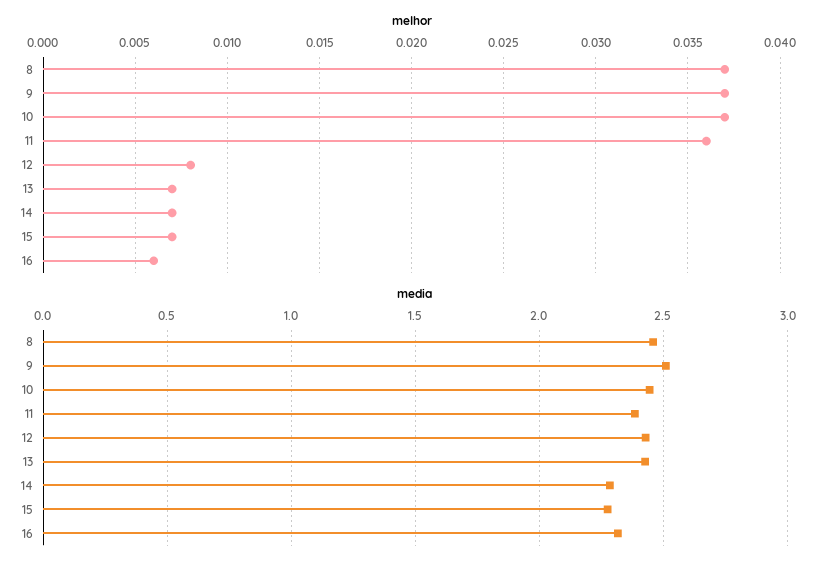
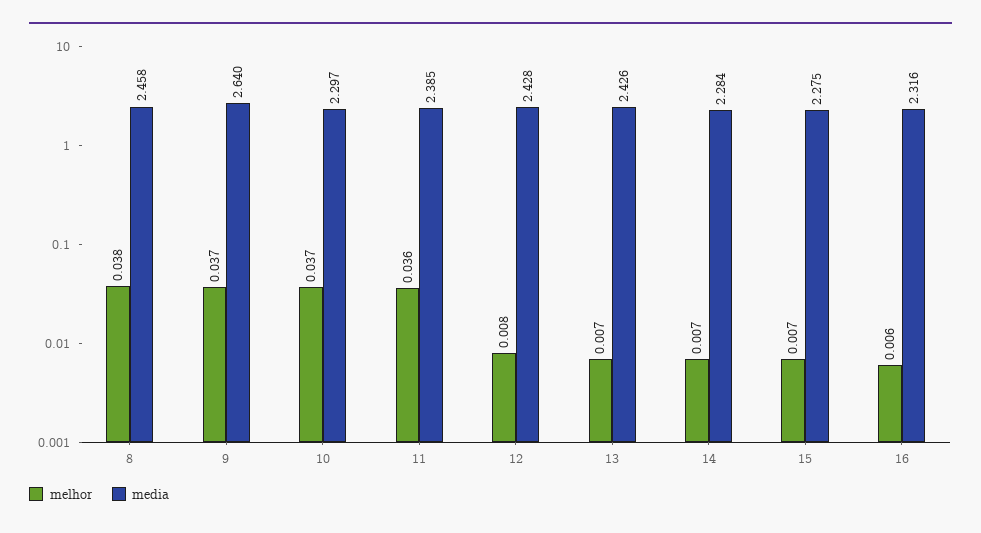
  {
    "melhor": {
-     "8": 0.037,
+     "8": 0.038,
      "9": 0.037,
      "10": 0.037,
      "11": 0.036,
      "12": 0.008,
      "13": 0.007,
      "14": 0.007,
      "15": 0.007,
      "16": 0.006
    },
    "media": {
      "8": 2.458,
-     "9": 2.5,
+     "9": 2.64,
-     "10": 2.45,
+     "10": 2.297,
      "11": 2.385,
      "12": 2.428,
      "13": 2.426,
      "14": 2.284,
      "15": 2.275,
      "16": 2.316
    }
  }

